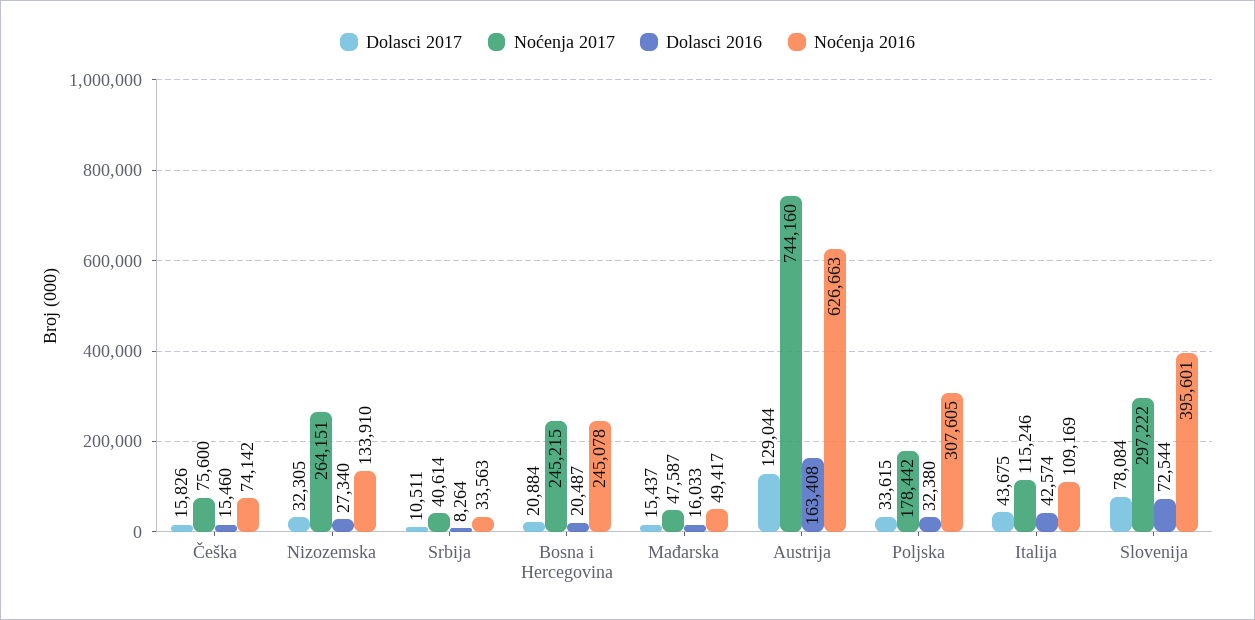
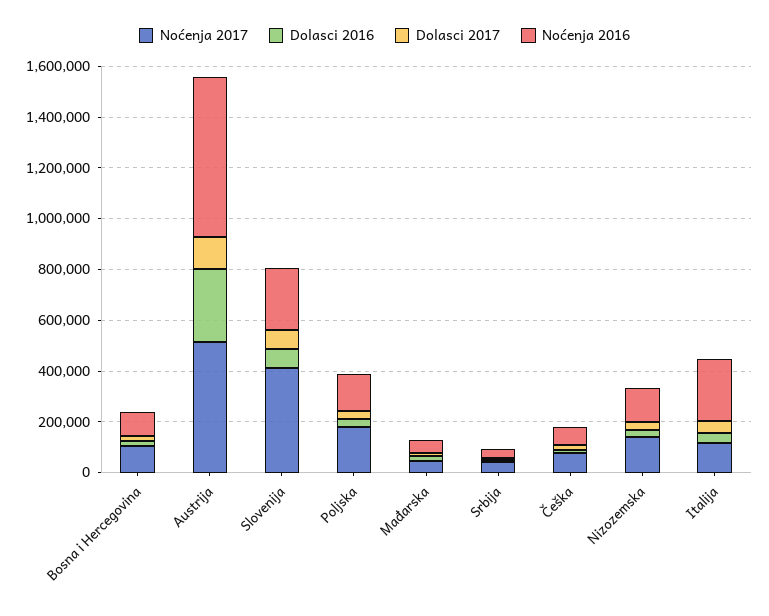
  {
    "Dolasci 2017": {
      "Češka": 15826,
      "Nizozemska": 32305,
      "Srbija": 10511,
      "Bosna i Hercegovina": 20884,
      "Mađarska": 15437,
      "Austrija": 129044,
      "Poljska": 33615,
      "Italija": 43675,
      "Slovenija": 78084
    },
    "Noćenja 2017": {
      "Češka": 75600,
-     "Nizozemska": 264151,
+     "Nizozemska": 150000,
      "Srbija": 40614,
-     "Bosna i Hercegovina": 245215,
+     "Bosna i Hercegovina": 100000,
      "Mađarska": 47587,
-     "Austrija": 744160,
+     "Austrija": 500000,
      "Poljska": 178442,
      "Italija": 115246,
-     "Slovenija": 297222
+     "Slovenija": 400000
    },
    "Dolasci 2016": {
      "Češka": 15460,
      "Nizozemska": 27340,
      "Srbija": 8264,
      "Bosna i Hercegovina": 20487,
      "Mađarska": 16033,
-     "Austrija": 163408,
+     "Austrija": 300000,
      "Poljska": 32380,
      "Italija": 42574,
      "Slovenija": 72544
    },
    "Noćenja 2016": {
      "Češka": 74142,
      "Nizozemska": 133910,
      "Srbija": 33563,
-     "Bosna i Hercegovina": 245078,
+     "Bosna i Hercegovina": 100000,
      "Mađarska": 49417,
      "Austrija": 626663,
-     "Poljska": 307605,
+     "Poljska": 150000,
-     "Italija": 109169,
+     "Italija": 250000,
-     "Slovenija": 395601
+     "Slovenija": 250000
    }
  }

